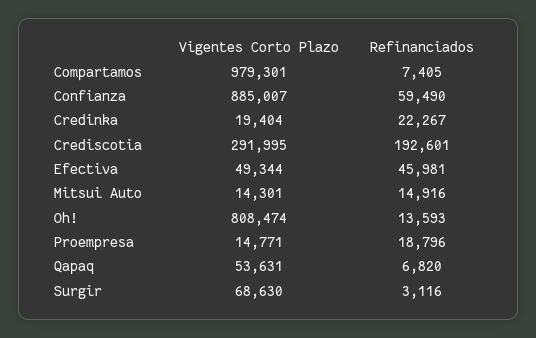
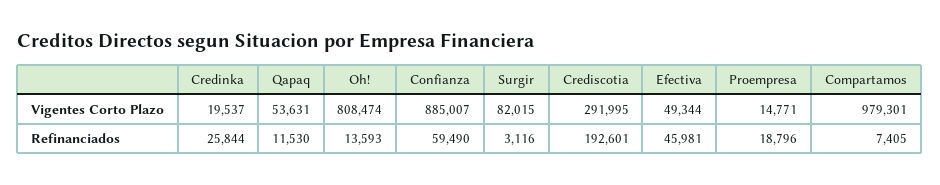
  {
    "Vigentes Corto Plazo": {
      "Compartamos": 979301,
      "Confianza": 885007,
-     "Credinka": 19404,
+     "Credinka": 19537,
      "Crediscotia": 291995,
      "Efectiva": 49344,
-     "Mitsui Auto": 14301,
      "Oh!": 808474,
      "Proempresa": 14771,
      "Qapaq": 53631,
-     "Surgir": 68630
+     "Surgir": 82015
    },
    "Refinanciados": {
      "Compartamos": 7405,
      "Confianza": 59490,
-     "Credinka": 22267,
+     "Credinka": 25844,
      "Crediscotia": 192601,
      "Efectiva": 45981,
-     "Mitsui Auto": 14916,
      "Oh!": 13593,
      "Proempresa": 18796,
-     "Qapaq": 6820,
+     "Qapaq": 11530,
      "Surgir": 3116
    }
  }

